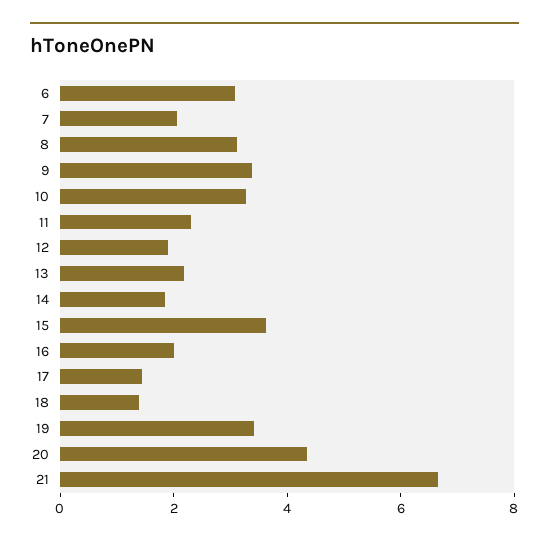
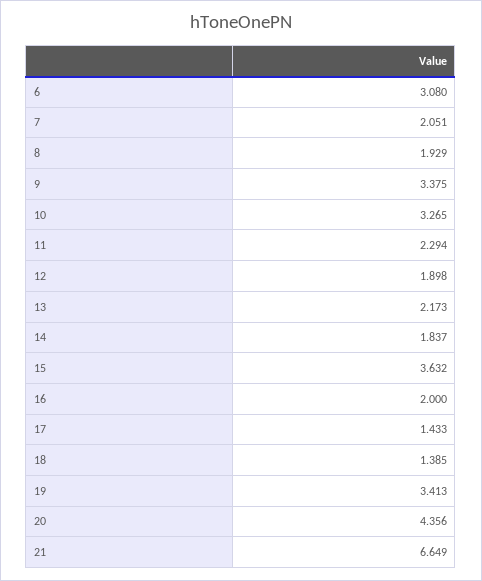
  {
    "6": 3.08,
    "7": 2.051,
-   "8": 3,
+   "8": 1.929,
    "9": 3.375,
    "10": 3.265,
    "11": 2.294,
    "12": 1.898,
    "13": 2.173,
    "14": 1.837,
    "15": 3.632,
    "16": 2,
    "17": 1.433,
    "18": 1.385,
    "19": 3.413,
    "20": 4.356,
    "21": 6.649
  }

